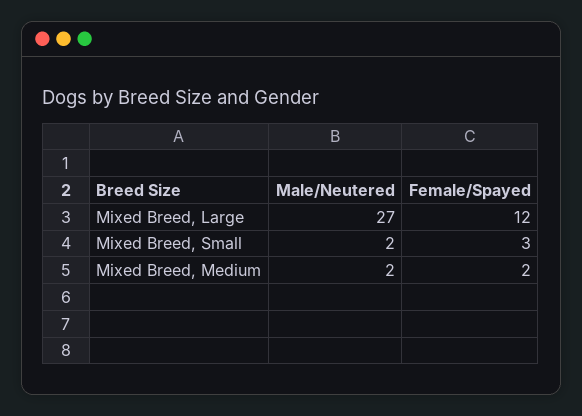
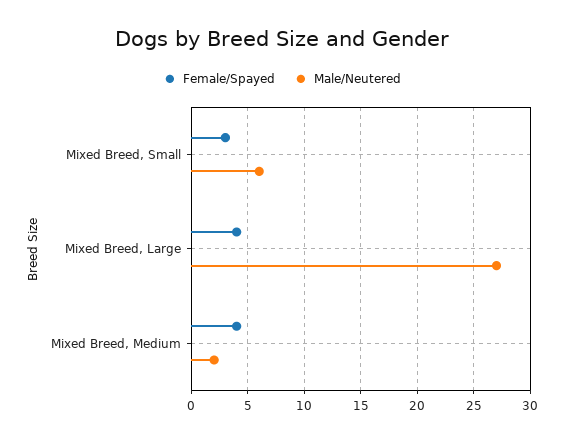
  {
    "Male/Neutered": {
      "Mixed Breed, Large": 27,
-     "Mixed Breed, Small": 2,
+     "Mixed Breed, Small": 6,
      "Mixed Breed, Medium": 2
    },
    "Female/Spayed": {
-     "Mixed Breed, Large": 12,
+     "Mixed Breed, Large": 4,
      "Mixed Breed, Small": 3,
-     "Mixed Breed, Medium": 2
+     "Mixed Breed, Medium": 4
    }
  }

